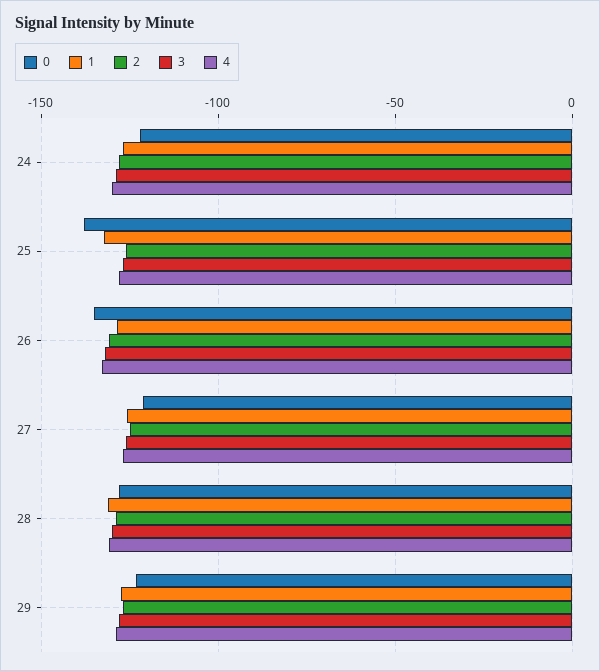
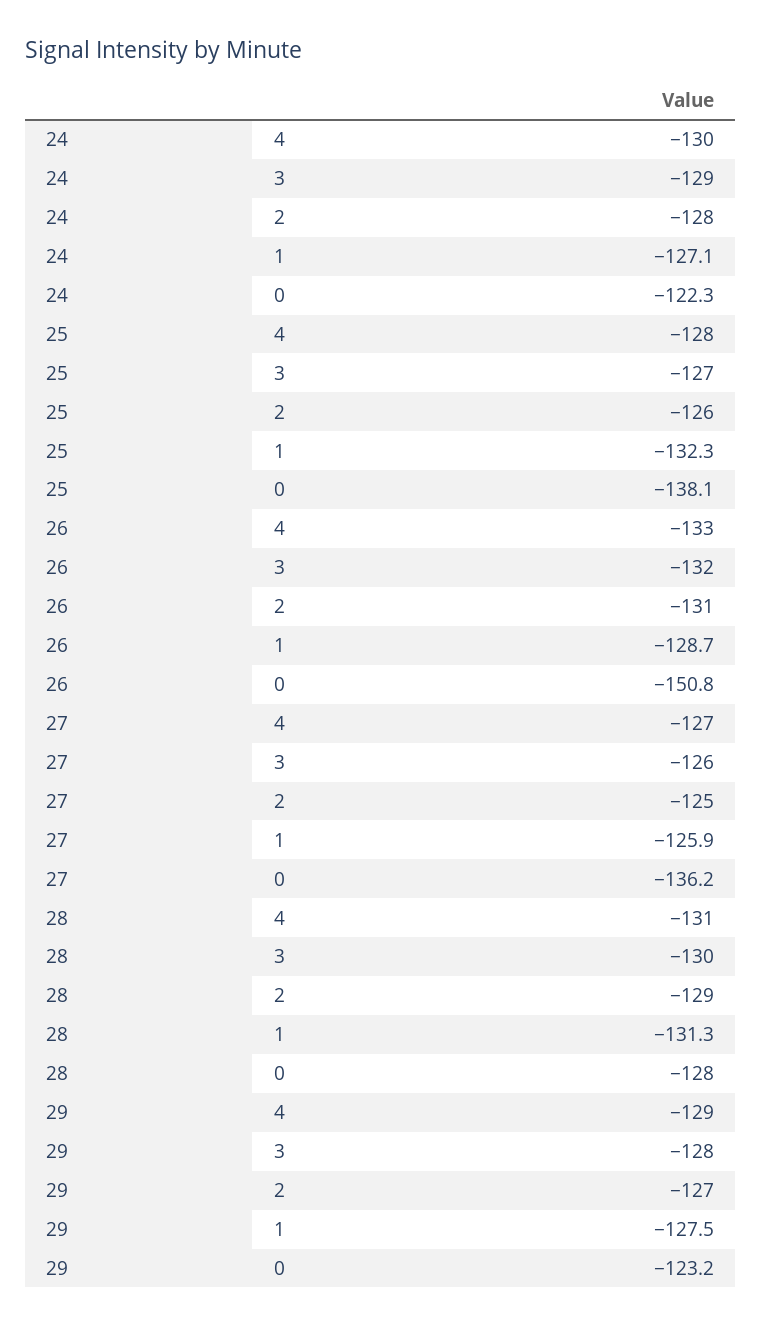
  {
    "0": {
      "24": -122.3,
      "25": -138.1,
-     "26": -135,
+     "26": -150.8,
-     "27": -120,
+     "27": -136.2,
      "28": -128,
      "29": -123.2
    },
    "1": {
      "24": -127.1,
      "25": -132.3,
      "26": -128.7,
      "27": -125.9,
      "28": -131.3,
      "29": -127.5
    },
    "2": {
      "24": -128,
      "25": -126,
      "26": -131,
      "27": -125,
      "28": -129,
      "29": -127
    },
    "3": {
      "24": -129,
      "25": -127,
      "26": -132,
      "27": -126,
      "28": -130,
      "29": -128
    },
    "4": {
      "24": -130,
      "25": -128,
      "26": -133,
      "27": -127,
      "28": -131,
      "29": -129
    }
  }

